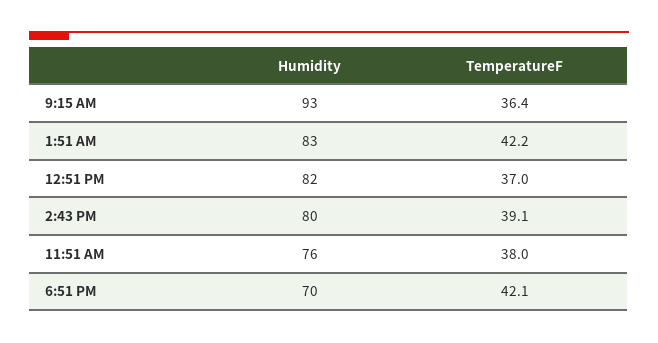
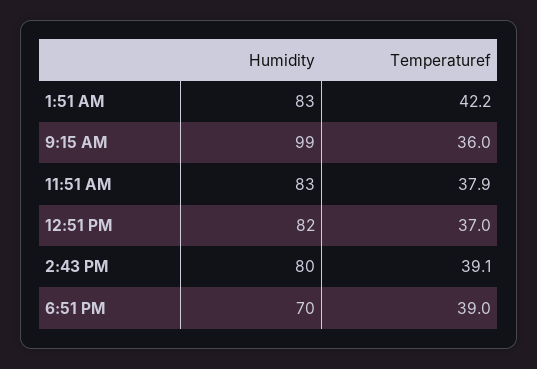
  {
    "Humidity": {
-     "9:15 AM": 93,
+     "9:15 AM": 99,
      "1:51 AM": 83,
      "12:51 PM": 82,
      "2:43 PM": 80,
-     "11:51 AM": 76,
+     "11:51 AM": 83,
      "6:51 PM": 70
    },
    "TemperatureF": {
-     "9:15 AM": 36.4,
+     "9:15 AM": 36,
      "1:51 AM": 42.2,
      "12:51 PM": 37,
      "2:43 PM": 39.1,
-     "11:51 AM": 38,
+     "11:51 AM": 37.9,
-     "6:51 PM": 42.1
+     "6:51 PM": 39
    }
  }

